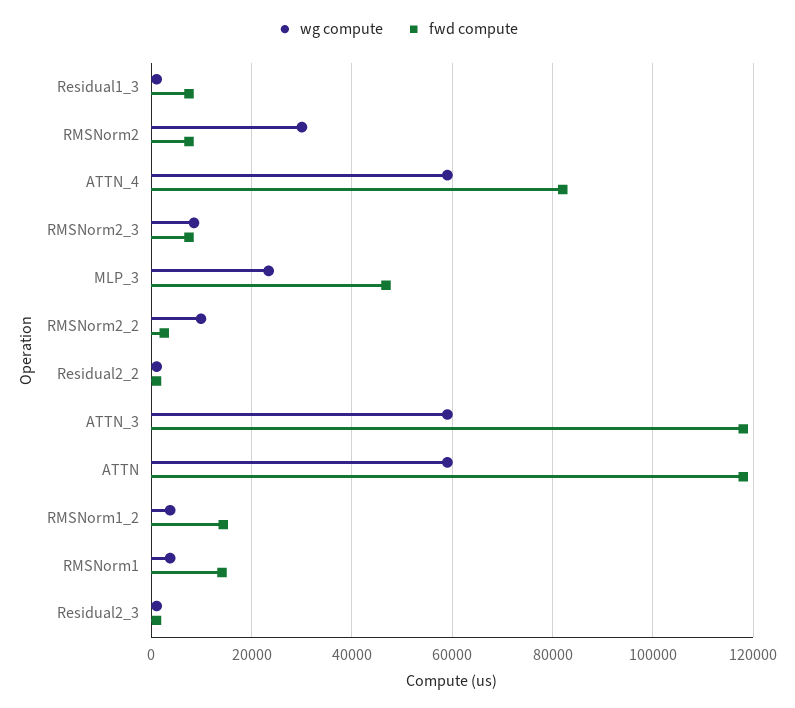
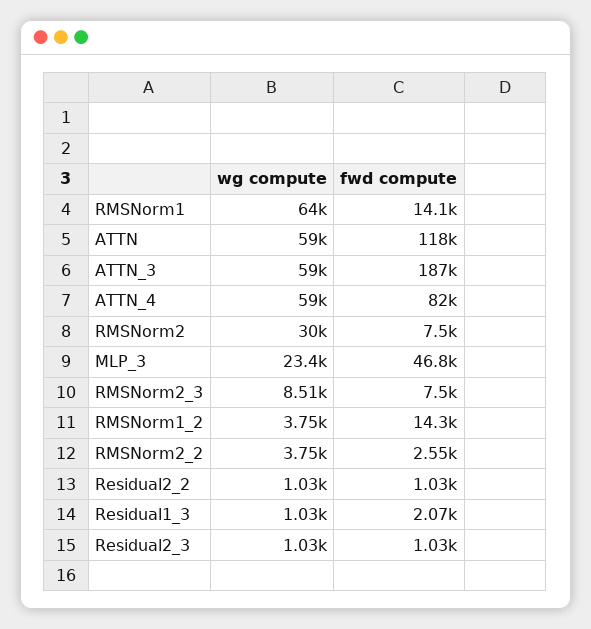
  {
    "wg compute": {
      "Residual1_3": 1030,
      "RMSNorm2": 30000,
      "ATTN_4": 59000,
      "RMSNorm2_3": 8510,
      "MLP_3": 23400,
-     "RMSNorm2_2": 10000,
+     "RMSNorm2_2": 3750,
      "Residual2_2": 1030,
      "ATTN_3": 59000,
      "ATTN": 59000,
      "RMSNorm1_2": 3750,
-     "RMSNorm1": 4000,
+     "RMSNorm1": 64000,
      "Residual2_3": 1030
    },
    "fwd compute": {
-     "Residual1_3": 8000,
+     "Residual1_3": 2070,
      "RMSNorm2": 7500,
      "ATTN_4": 82000,
      "RMSNorm2_3": 7500,
      "MLP_3": 46800,
      "RMSNorm2_2": 2550,
      "Residual2_2": 1030,
-     "ATTN_3": 118000,
+     "ATTN_3": 187000,
      "ATTN": 118000,
      "RMSNorm1_2": 14300,
      "RMSNorm1": 14100,
      "Residual2_3": 1030
    }
  }

